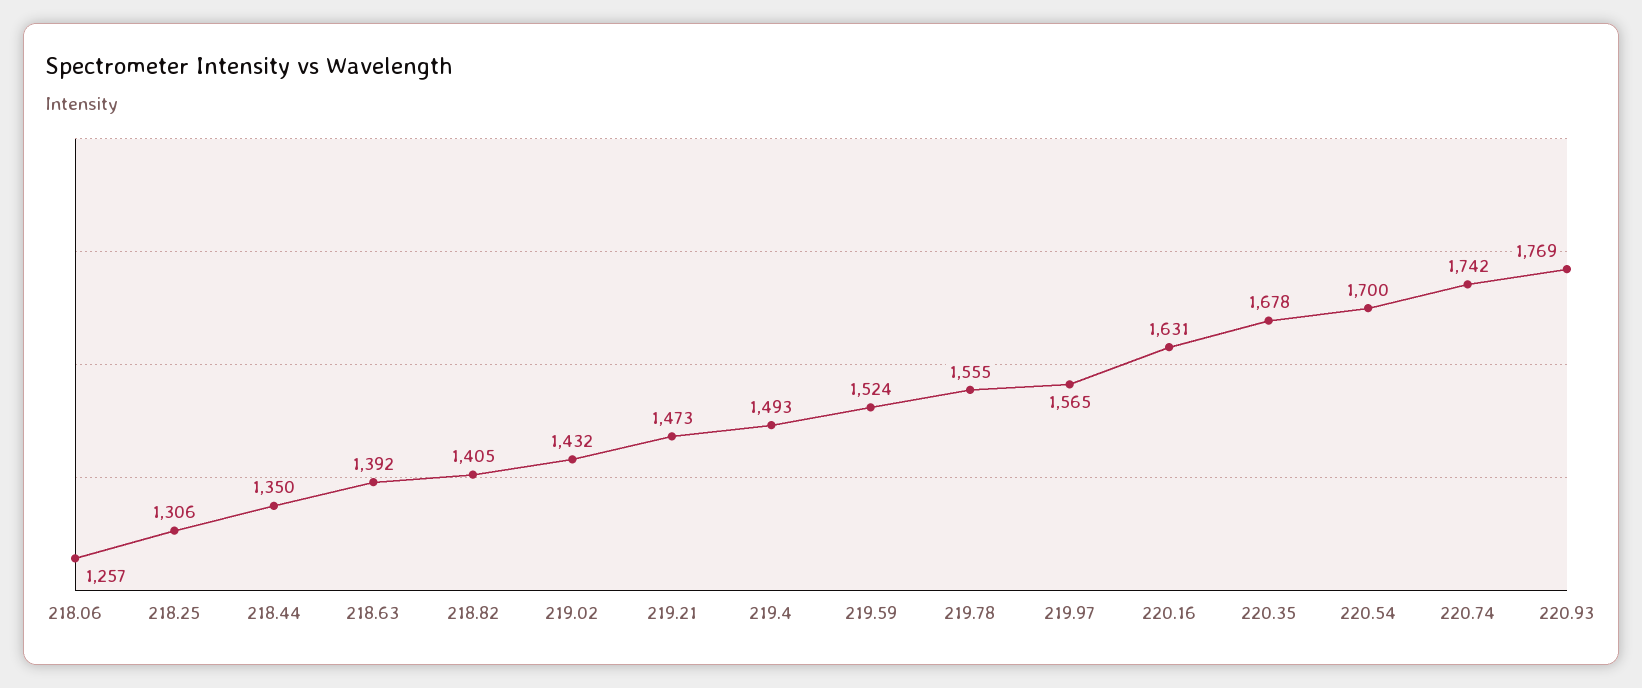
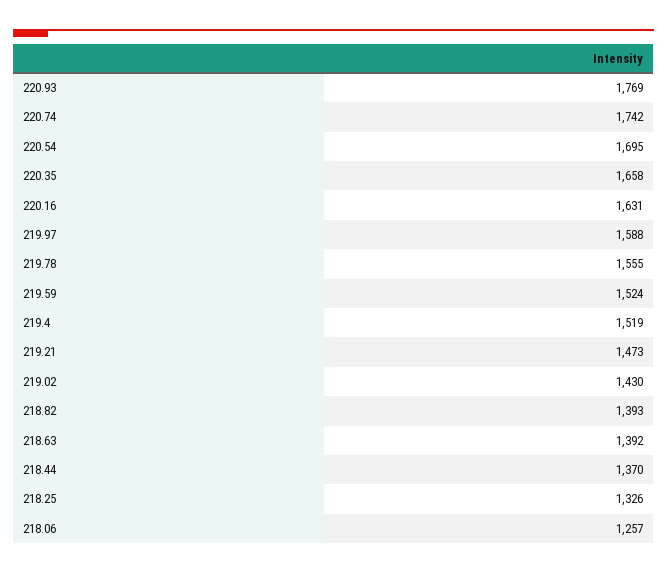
  {
    "218.06": 1257,
-   "218.25": 1306,
+   "218.25": 1326,
-   "218.44": 1350,
+   "218.44": 1370,
    "218.63": 1392,
-   "218.82": 1405,
+   "218.82": 1393,
-   "219.02": 1432,
+   "219.02": 1430,
    "219.21": 1473,
-   "219.4": 1493,
+   "219.4": 1519,
    "219.59": 1524,
    "219.78": 1555,
-   "219.97": 1565,
+   "219.97": 1588,
    "220.16": 1631,
-   "220.35": 1678,
+   "220.35": 1658,
-   "220.54": 1700,
+   "220.54": 1695,
    "220.74": 1742,
    "220.93": 1769
  }

